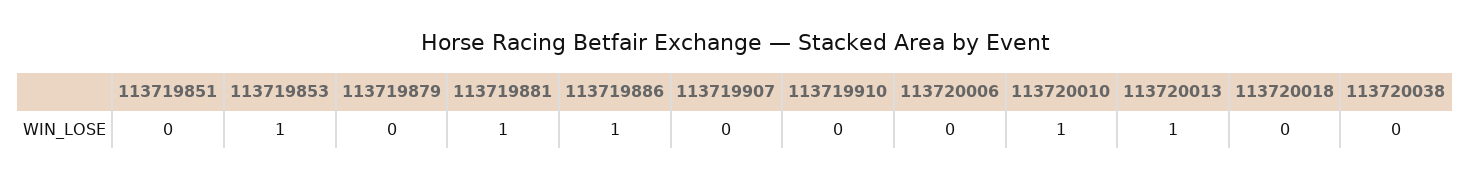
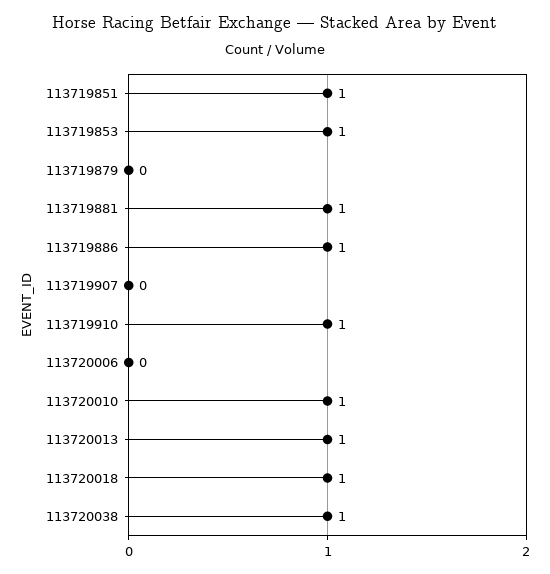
  {
-   "113719851": 0,
+   "113719851": 1,
    "113719853": 1,
    "113719879": 0,
    "113719881": 1,
    "113719886": 1,
    "113719907": 0,
-   "113719910": 0,
+   "113719910": 1,
    "113720006": 0,
    "113720010": 1,
    "113720013": 1,
-   "113720018": 0,
+   "113720018": 1,
-   "113720038": 0
+   "113720038": 1
  }

